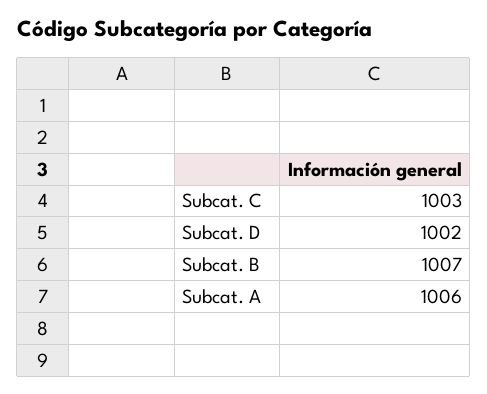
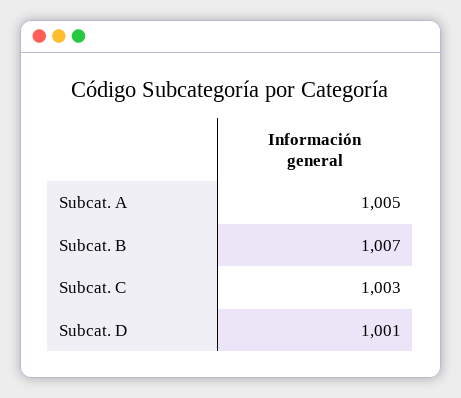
  {
    "Subcat. C": 1003,
-   "Subcat. D": 1002,
+   "Subcat. D": 1001,
    "Subcat. B": 1007,
-   "Subcat. A": 1006
+   "Subcat. A": 1005
  }

